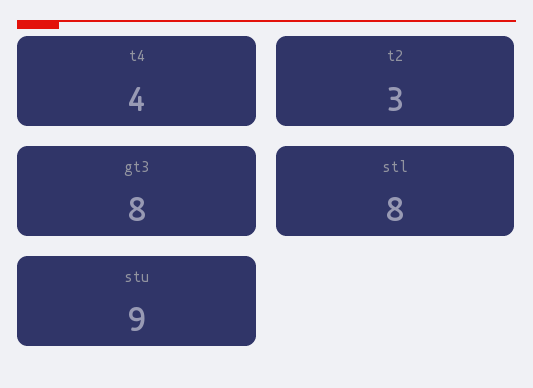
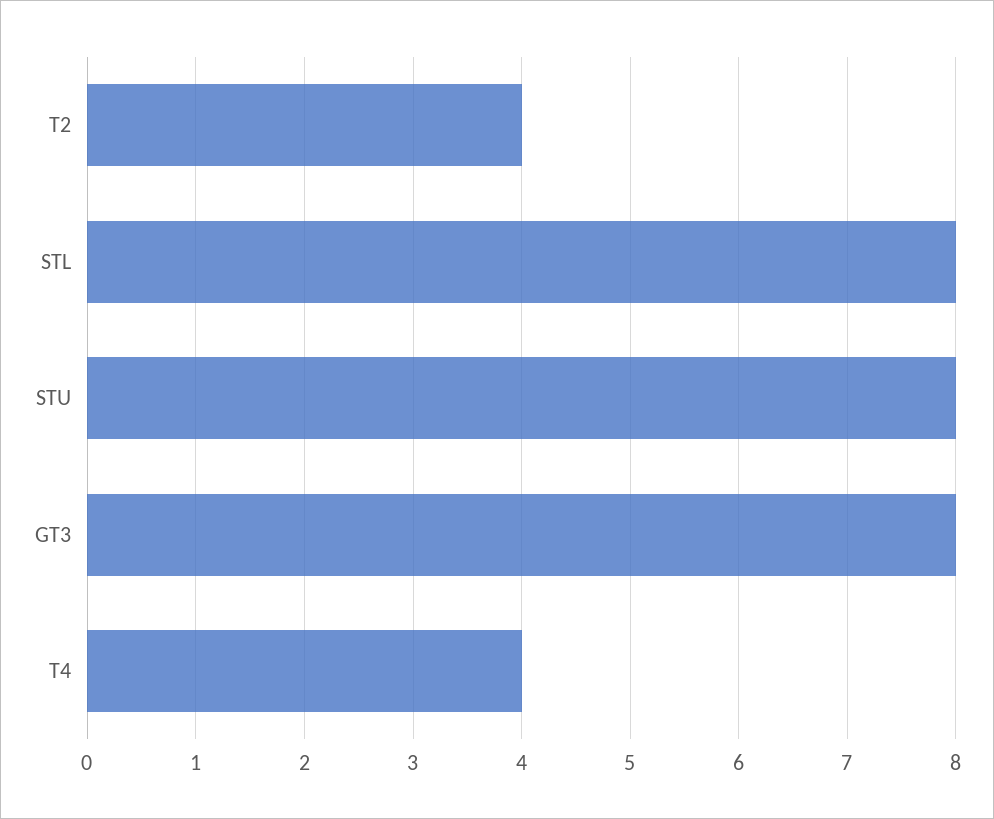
  {
    "t4": 4,
-   "t2": 3,
+   "t2": 4,
    "gt3": 8,
    "stl": 8,
-   "stu": 9
+   "stu": 8
  }

